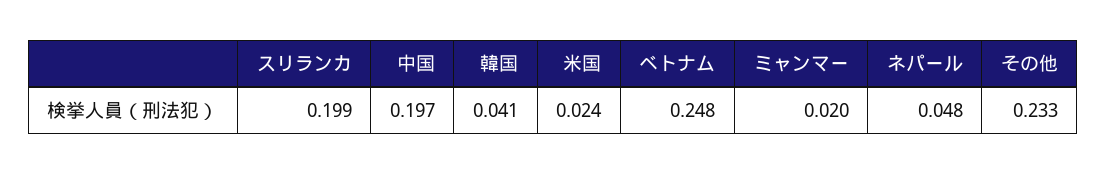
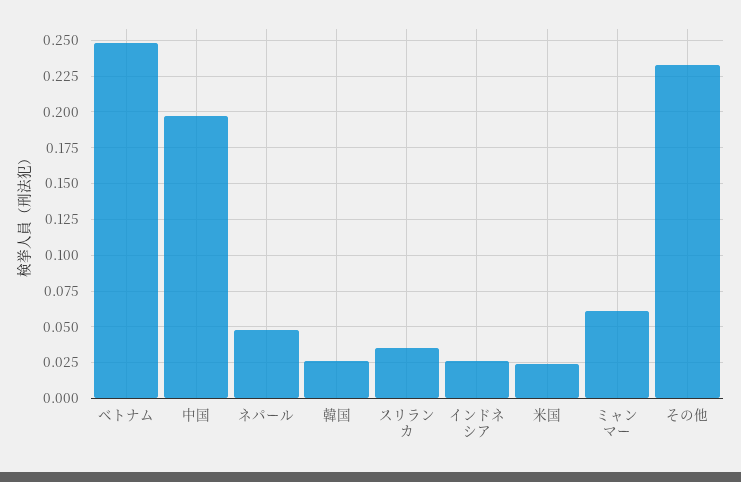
  {
-   "スリランカ": 0.199,
+   "スリランカ": 0.035,
    "中国": 0.197,
-   "韓国": 0.041,
+   "韓国": 0.025,
    "米国": 0.024,
    "ベトナム": 0.248,
-   "ミャンマー": 0.02,
+   "ミャンマー": 0.06,
    "ネパール": 0.048,
-   "その他": 0.233
+   "その他": 0.233,
+   "インドネシア": 0.025
  }

